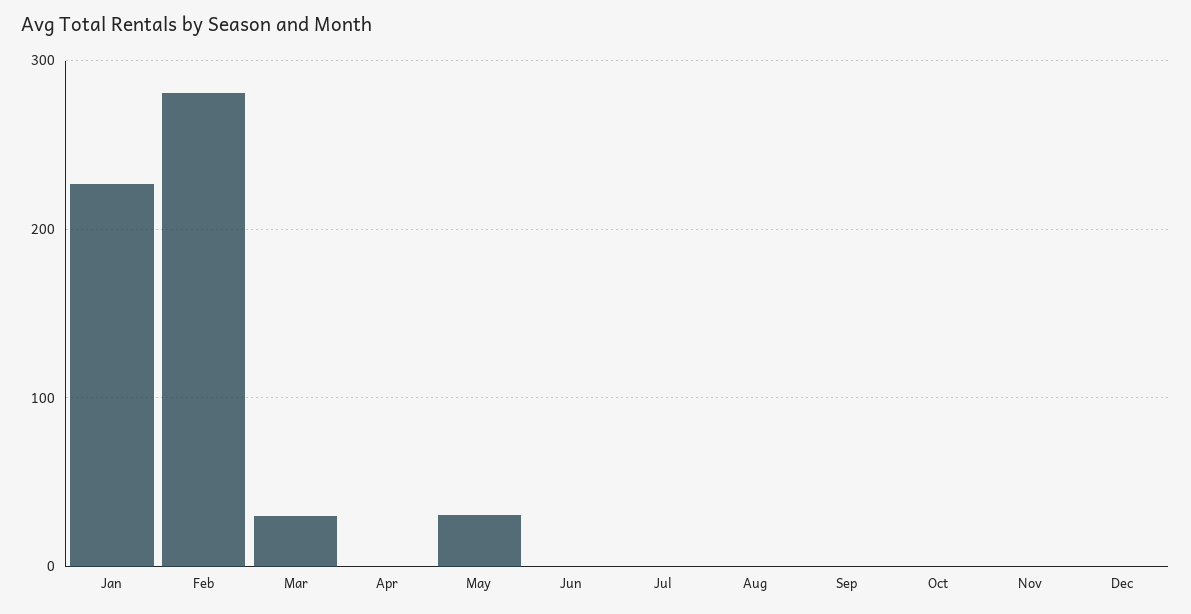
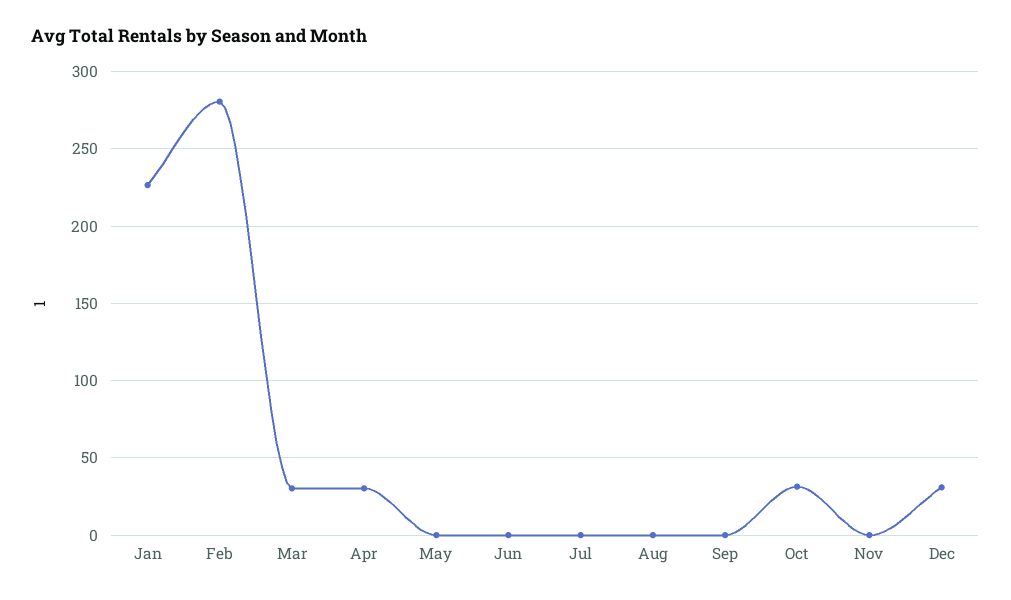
  {
    "Jan": 225,
    "Feb": 280,
    "Mar": 30,
-   "Apr": 0,
+   "Apr": 30,
-   "May": 30,
+   "May": 0,
    "Jun": 0,
    "Jul": 0,
    "Aug": 0,
    "Sep": 0,
-   "Oct": 0,
+   "Oct": 30,
    "Nov": 0,
-   "Dec": 0
+   "Dec": 30
  }

